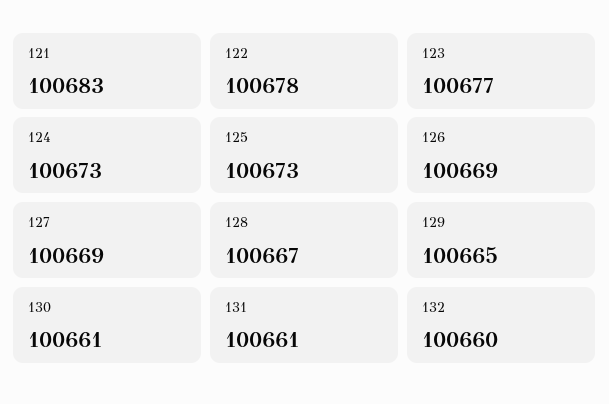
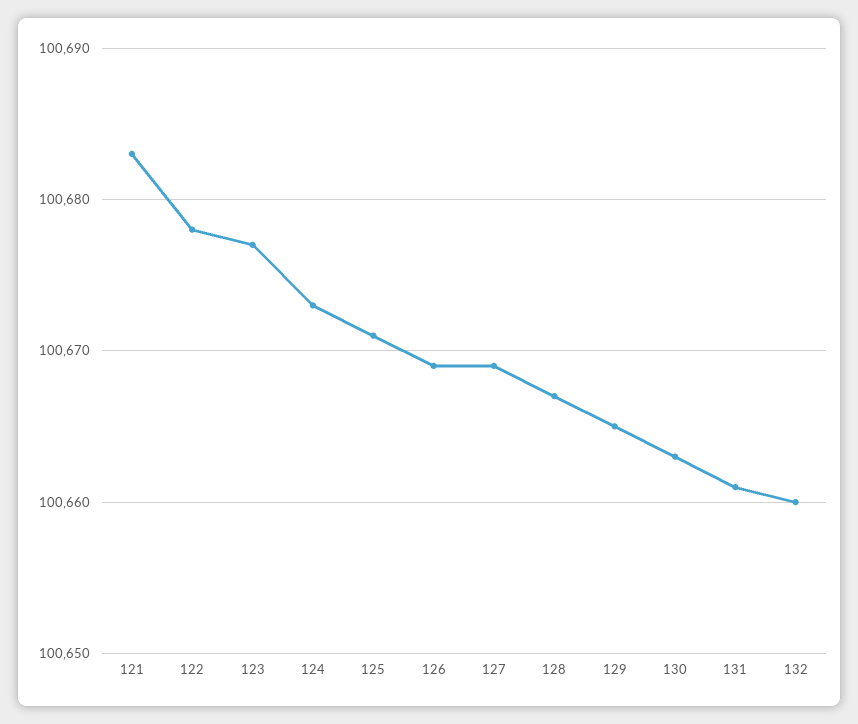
  {
    "121": 100683,
    "122": 100678,
    "123": 100677,
    "124": 100673,
-   "125": 100673,
+   "125": 100671,
    "126": 100669,
    "127": 100669,
    "128": 100667,
    "129": 100665,
-   "130": 100661,
+   "130": 100663,
    "131": 100661,
    "132": 100660
  }

